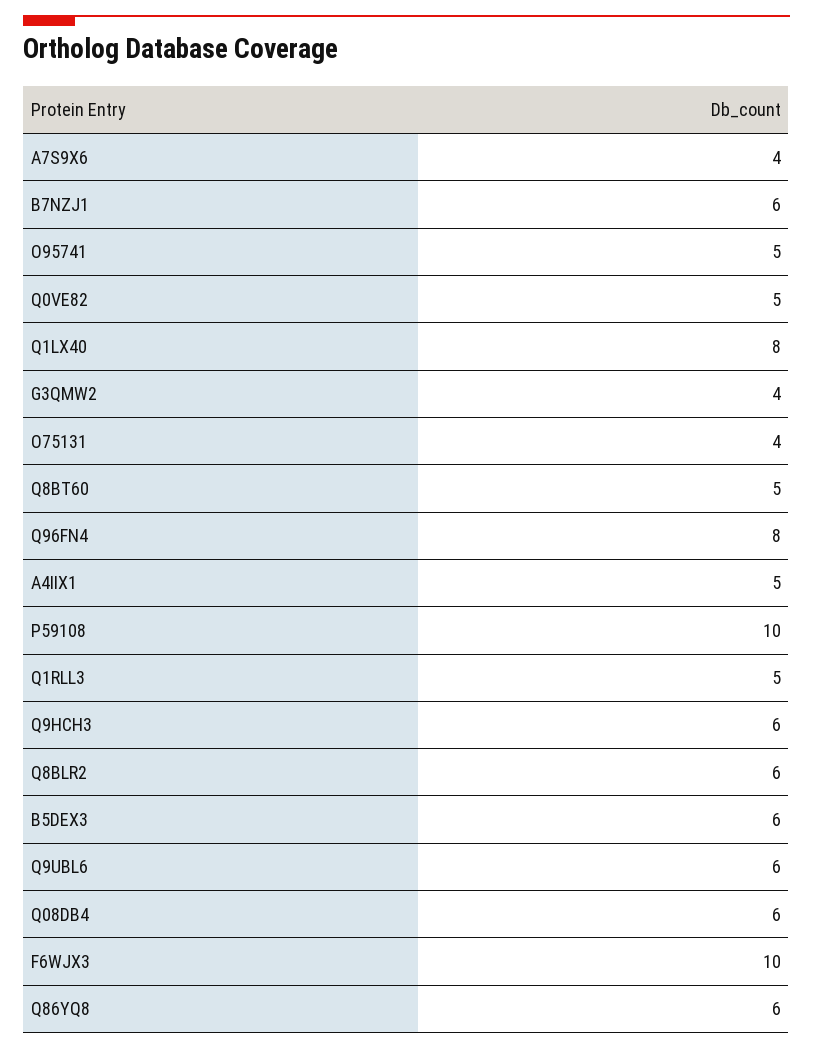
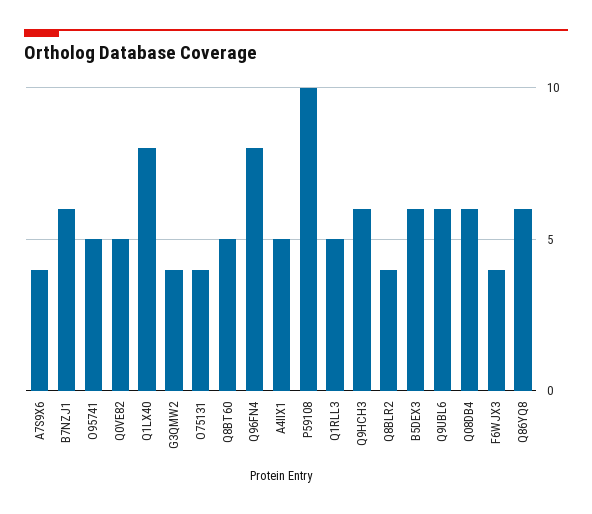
  {
    "A7S9X6": 4,
    "B7NZJ1": 6,
    "O95741": 5,
    "Q0VE82": 5,
    "Q1LX40": 8,
    "G3QMW2": 4,
    "O75131": 4,
    "Q8BT60": 5,
    "Q96FN4": 8,
    "A4IIX1": 5,
    "P59108": 10,
    "Q1RLL3": 5,
    "Q9HCH3": 6,
-   "Q8BLR2": 6,
+   "Q8BLR2": 4,
    "B5DEX3": 6,
    "Q9UBL6": 6,
    "Q08DB4": 6,
-   "F6WJX3": 10,
+   "F6WJX3": 4,
    "Q86YQ8": 6
  }

